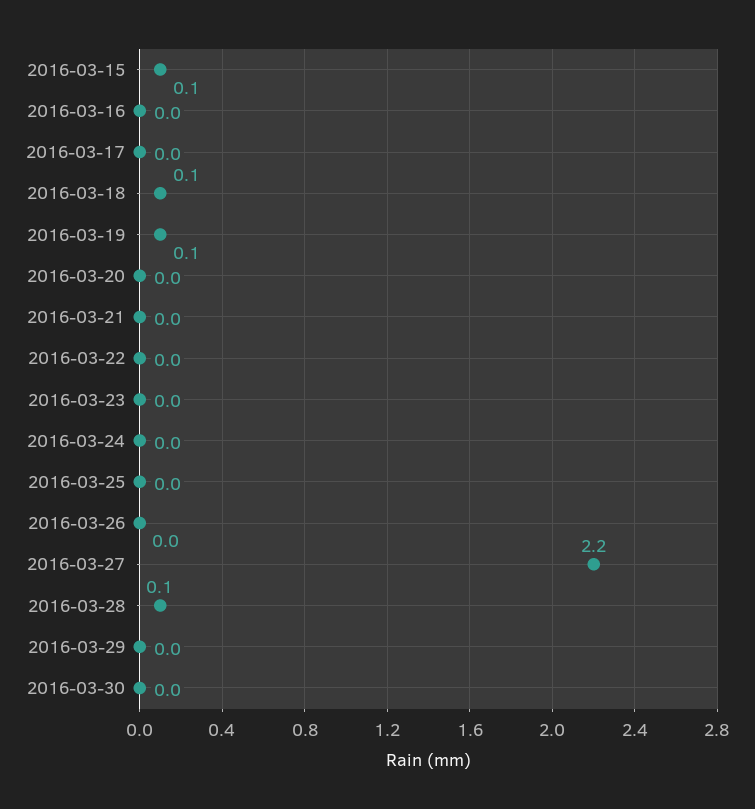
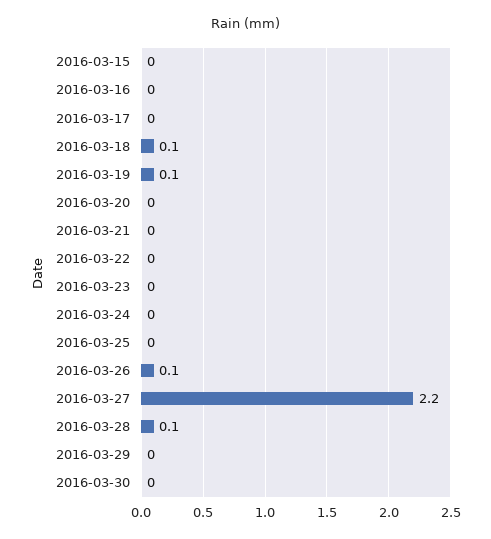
  {
-   "2016-03-15": 0.1,
+   "2016-03-15": 0,
    "2016-03-16": 0,
    "2016-03-17": 0,
    "2016-03-18": 0.1,
    "2016-03-19": 0.1,
    "2016-03-20": 0,
    "2016-03-21": 0,
    "2016-03-22": 0,
    "2016-03-23": 0,
    "2016-03-24": 0,
    "2016-03-25": 0,
-   "2016-03-26": 0,
+   "2016-03-26": 0.1,
    "2016-03-27": 2.2,
    "2016-03-28": 0.1,
    "2016-03-29": 0,
    "2016-03-30": 0
  }

